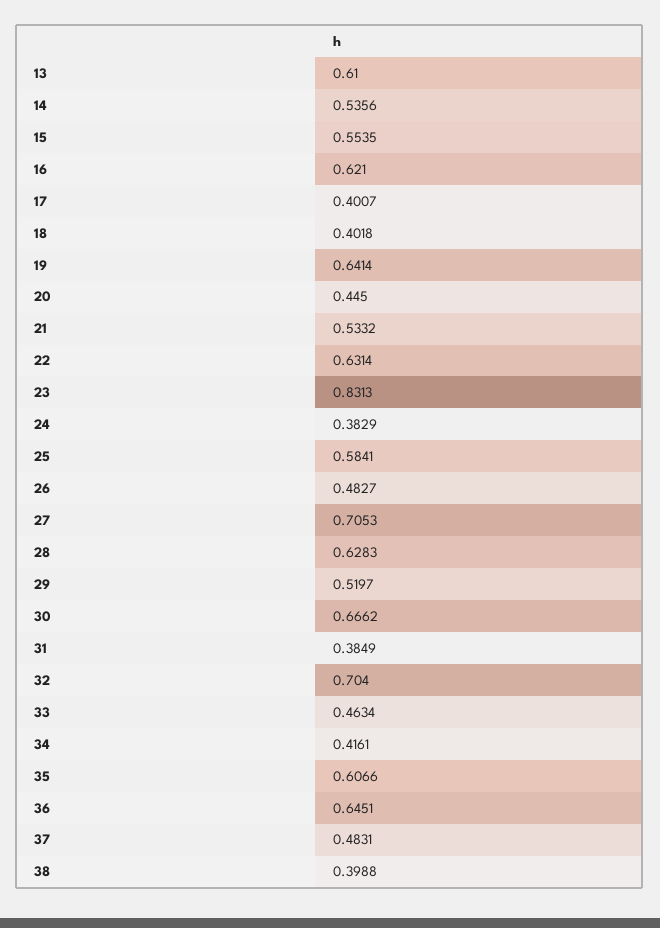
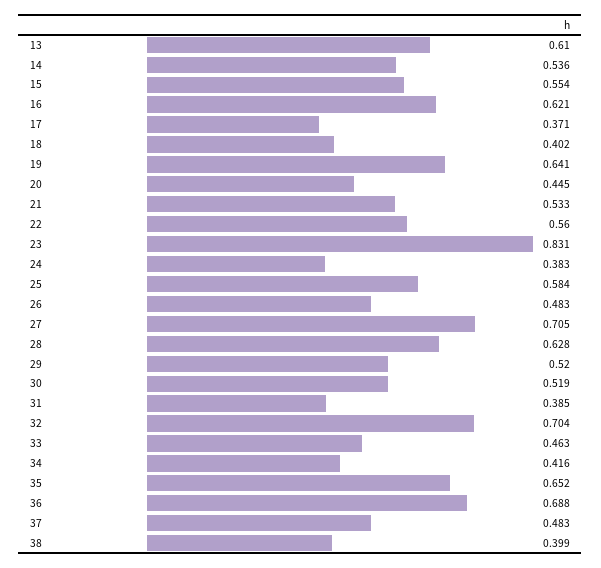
  {
    "13": 0.61,
    "14": 0.5356,
    "15": 0.5535,
    "16": 0.621,
-   "17": 0.4007,
+   "17": 0.371,
    "18": 0.4018,
    "19": 0.6414,
    "20": 0.445,
    "21": 0.5332,
-   "22": 0.6314,
+   "22": 0.56,
    "23": 0.8313,
    "24": 0.3829,
    "25": 0.5841,
    "26": 0.4827,
    "27": 0.7053,
    "28": 0.6283,
    "29": 0.5197,
-   "30": 0.6662,
+   "30": 0.519,
    "31": 0.3849,
    "32": 0.704,
    "33": 0.4634,
    "34": 0.4161,
-   "35": 0.6066,
+   "35": 0.652,
-   "36": 0.6451,
+   "36": 0.688,
    "37": 0.4831,
    "38": 0.3988
  }

